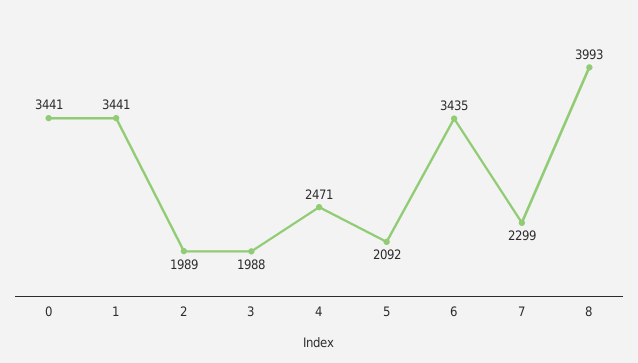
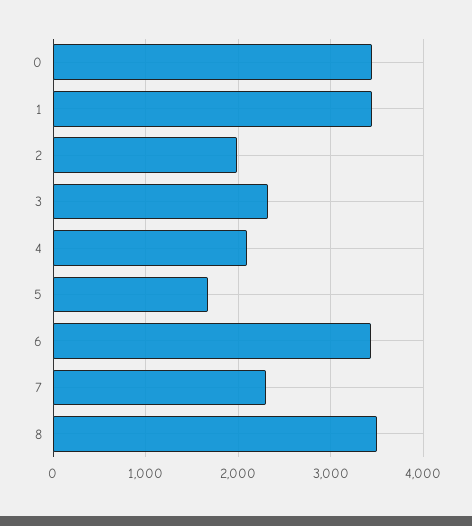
  {
    "0": 3441,
    "1": 3441,
    "2": 1989,
-   "3": 1988,
+   "3": 2300,
-   "4": 2471,
+   "4": 2100,
-   "5": 2092,
+   "5": 1700,
    "6": 3435,
    "7": 2299,
-   "8": 3993
+   "8": 3500
  }

